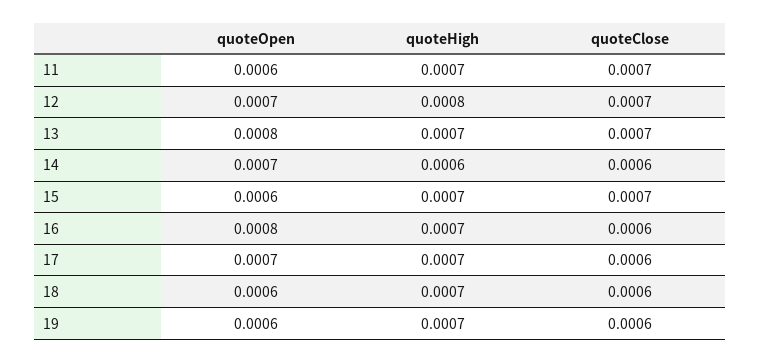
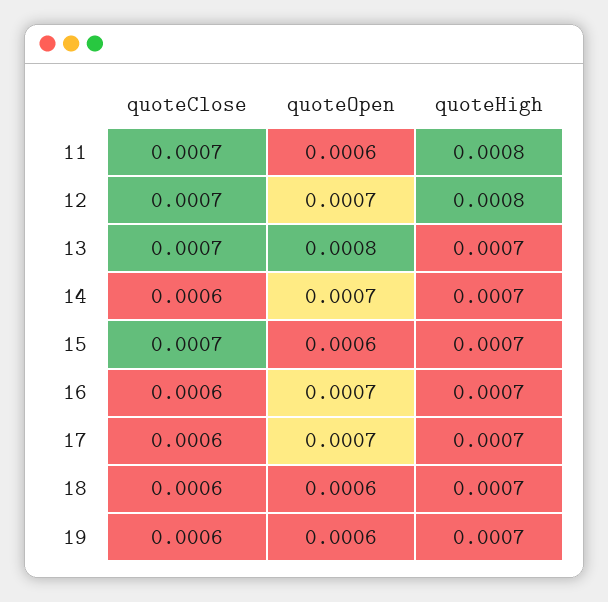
  {
    "quoteOpen": {
      "11": 0.0006,
      "12": 0.0007,
      "13": 0.0008,
      "14": 0.0007,
      "15": 0.0006,
-     "16": 0.0008,
+     "16": 0.0007,
      "17": 0.0007,
      "18": 0.0006,
      "19": 0.0006
    },
    "quoteHigh": {
-     "11": 0.0007,
+     "11": 0.0008,
      "12": 0.0008,
      "13": 0.0007,
-     "14": 0.0006,
+     "14": 0.0007,
      "15": 0.0007,
      "16": 0.0007,
      "17": 0.0007,
      "18": 0.0007,
      "19": 0.0007
    },
    "quoteClose": {
      "11": 0.0007,
      "12": 0.0007,
      "13": 0.0007,
      "14": 0.0006,
      "15": 0.0007,
      "16": 0.0006,
      "17": 0.0006,
      "18": 0.0006,
      "19": 0.0006
    }
  }

